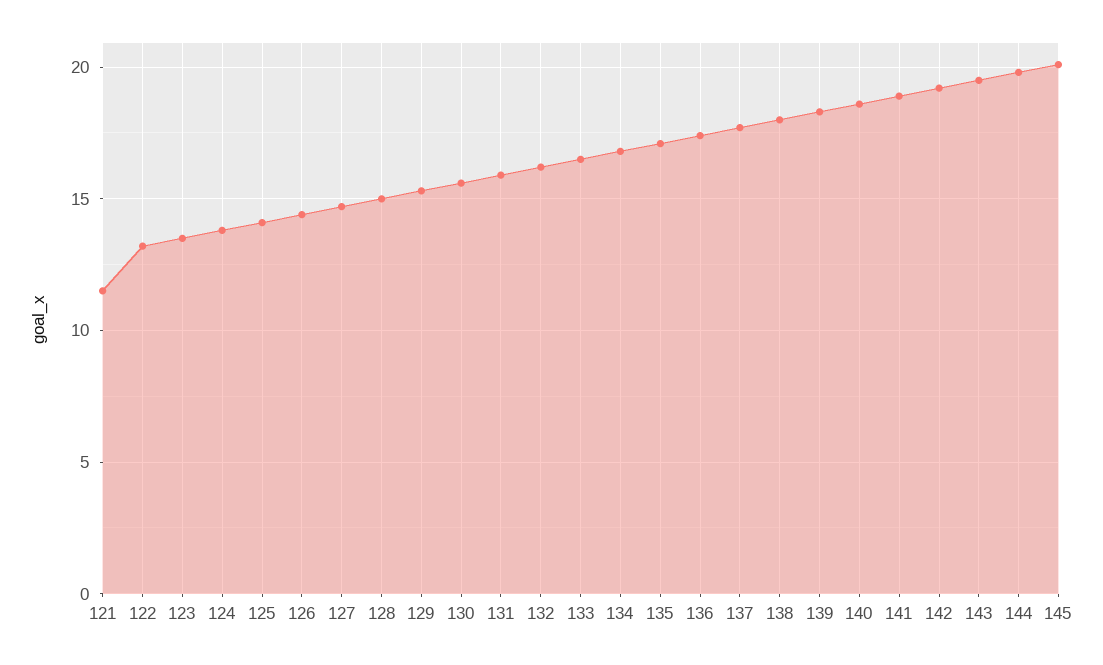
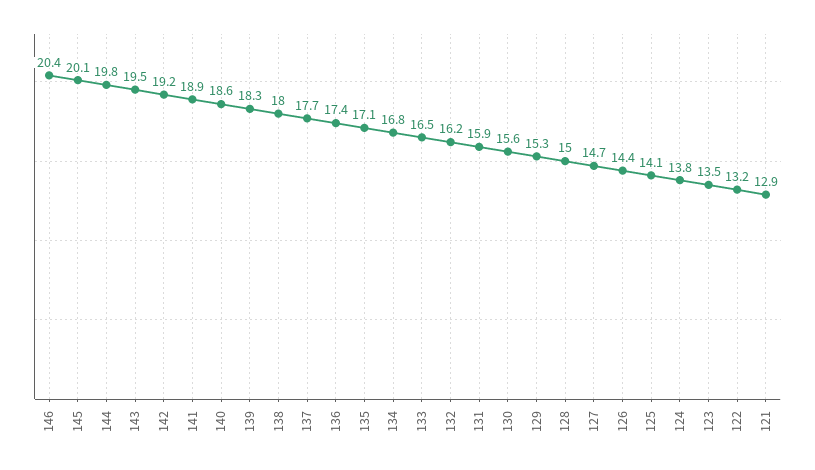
  {
-   "121": 11.5,
+   "121": 12.9,
    "122": 13.2,
    "123": 13.5,
    "124": 13.8,
    "125": 14.1,
    "126": 14.4,
    "127": 14.7,
    "128": 15,
    "129": 15.3,
    "130": 15.6,
    "131": 15.9,
    "132": 16.2,
    "133": 16.5,
    "134": 16.8,
    "135": 17.1,
    "136": 17.4,
    "137": 17.7,
    "138": 18,
    "139": 18.3,
    "140": 18.6,
    "141": 18.9,
    "142": 19.2,
    "143": 19.5,
    "144": 19.8,
-   "145": 20.1
+   "145": 20.1,
+   "146": 20.4
  }

